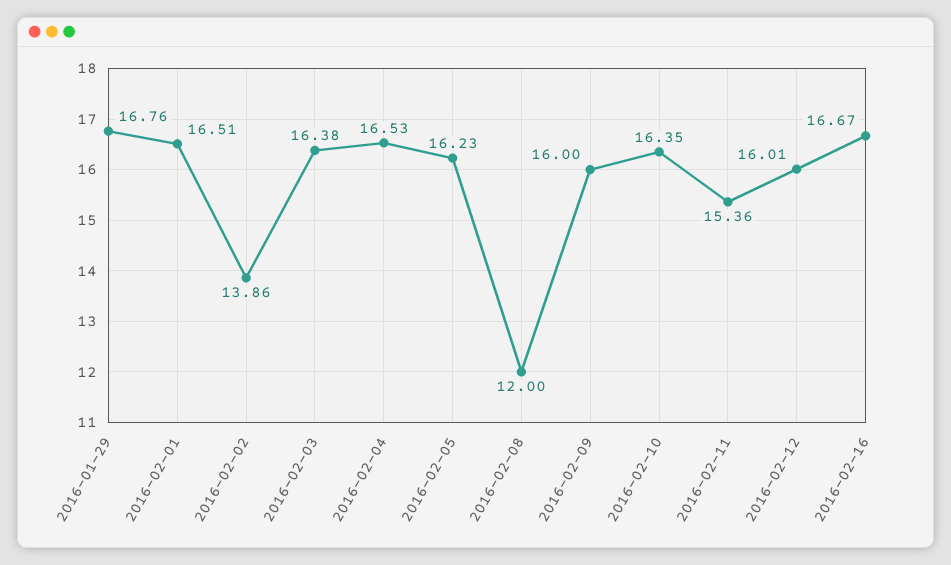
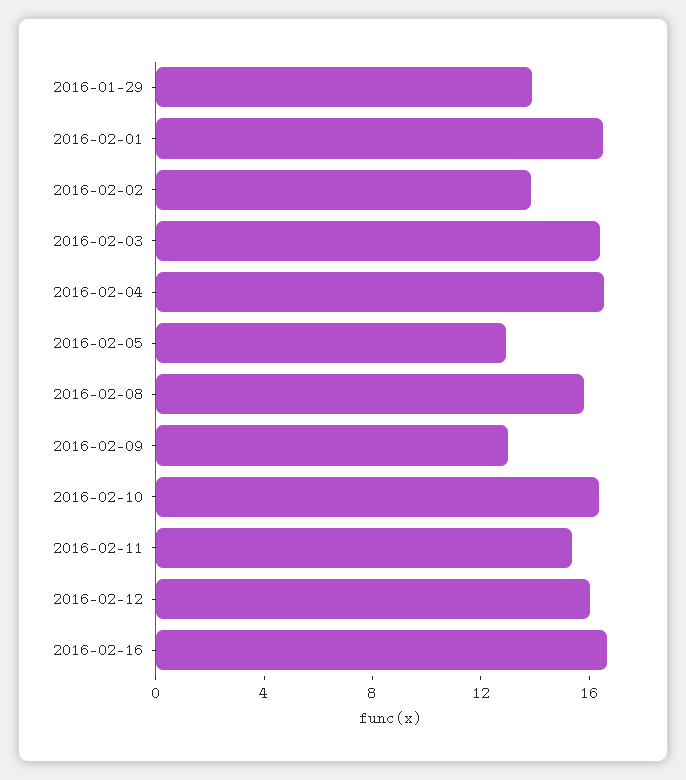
  {
-   "2016-01-29": 16.76,
+   "2016-01-29": 14,
    "2016-02-01": 16.51,
    "2016-02-02": 13.86,
    "2016-02-03": 16.38,
    "2016-02-04": 16.53,
-   "2016-02-05": 16.23,
+   "2016-02-05": 13,
-   "2016-02-08": 12,
+   "2016-02-08": 16,
-   "2016-02-09": 16,
+   "2016-02-09": 13,
    "2016-02-10": 16.35,
    "2016-02-11": 15.36,
    "2016-02-12": 16.01,
    "2016-02-16": 16.67
  }

